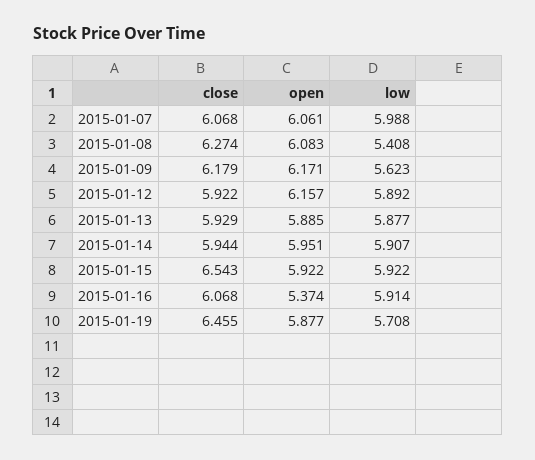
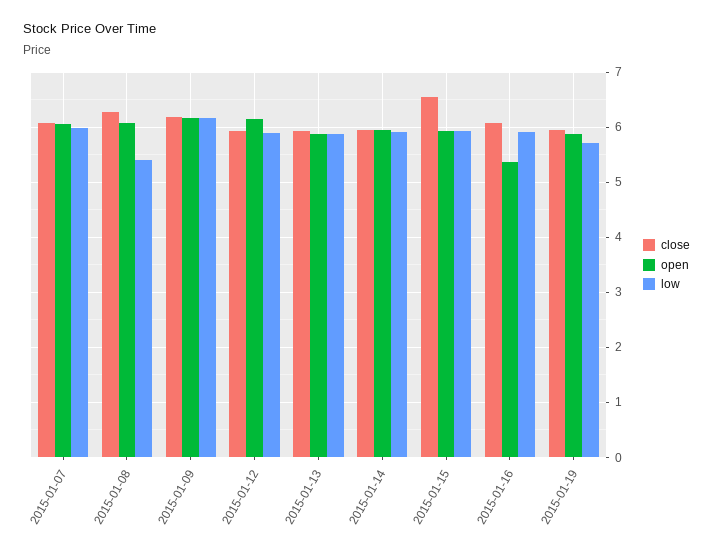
  {
    "close": {
      "2015-01-07": 6.068,
      "2015-01-08": 6.274,
      "2015-01-09": 6.179,
      "2015-01-12": 5.922,
      "2015-01-13": 5.929,
      "2015-01-14": 5.944,
      "2015-01-15": 6.543,
      "2015-01-16": 6.068,
-     "2015-01-19": 6.455
+     "2015-01-19": 6
    },
    "open": {
      "2015-01-07": 6.061,
      "2015-01-08": 6.083,
      "2015-01-09": 6.171,
      "2015-01-12": 6.157,
      "2015-01-13": 5.885,
      "2015-01-14": 5.951,
      "2015-01-15": 5.922,
      "2015-01-16": 5.374,
      "2015-01-19": 5.877
    },
    "low": {
      "2015-01-07": 5.988,
      "2015-01-08": 5.408,
-     "2015-01-09": 5.623,
+     "2015-01-09": 6.2,
      "2015-01-12": 5.892,
      "2015-01-13": 5.877,
      "2015-01-14": 5.907,
      "2015-01-15": 5.922,
      "2015-01-16": 5.914,
      "2015-01-19": 5.708
    }
  }

